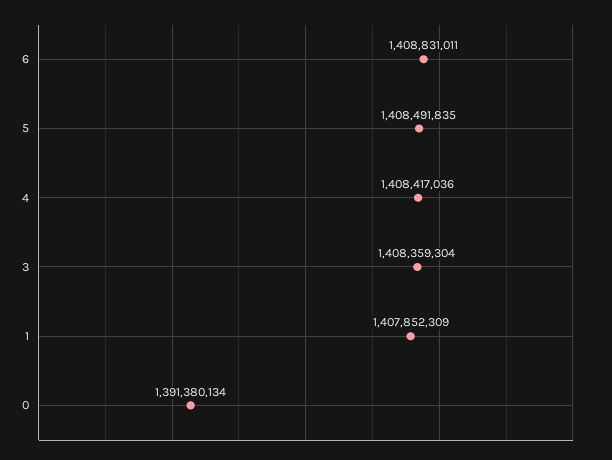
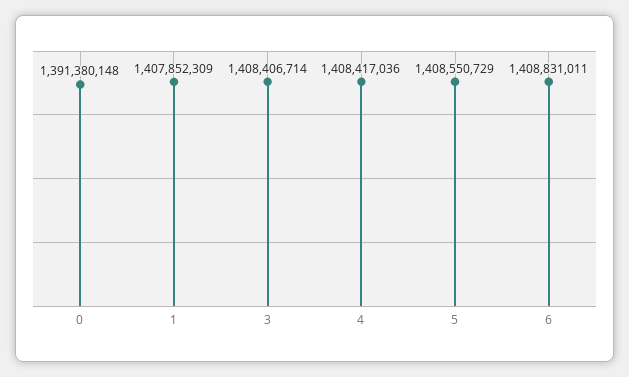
  {
    "6": 1408831011,
-   "5": 1408491835,
+   "5": 1408550729,
    "4": 1408417036,
-   "3": 1408359304,
+   "3": 1408406714,
    "1": 1407852309,
-   "0": 1391380134
+   "0": 1391380148
  }

